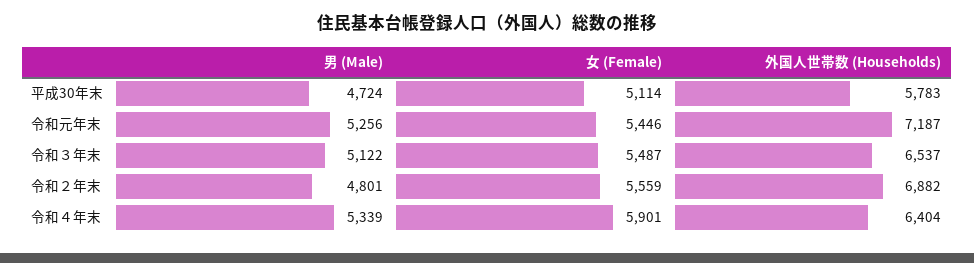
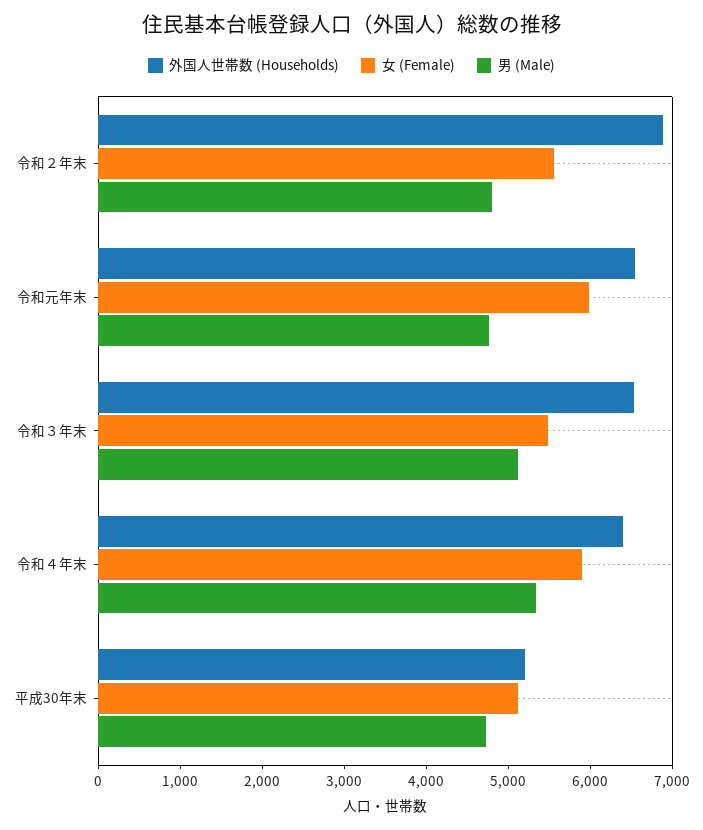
  {
    "男 (Male)": {
      "平成30年末": 4724,
-     "令和元年末": 5256,
+     "令和元年末": 4800,
      "令和３年末": 5122,
      "令和２年末": 4801,
      "令和４年末": 5339
    },
    "女 (Female)": {
      "平成30年末": 5114,
-     "令和元年末": 5446,
+     "令和元年末": 6000,
      "令和３年末": 5487,
      "令和２年末": 5559,
      "令和４年末": 5901
    },
    "外国人世帯数 (Households)": {
-     "平成30年末": 5783,
+     "平成30年末": 5200,
-     "令和元年末": 7187,
+     "令和元年末": 6600,
      "令和３年末": 6537,
      "令和２年末": 6882,
      "令和４年末": 6404
    }
  }

